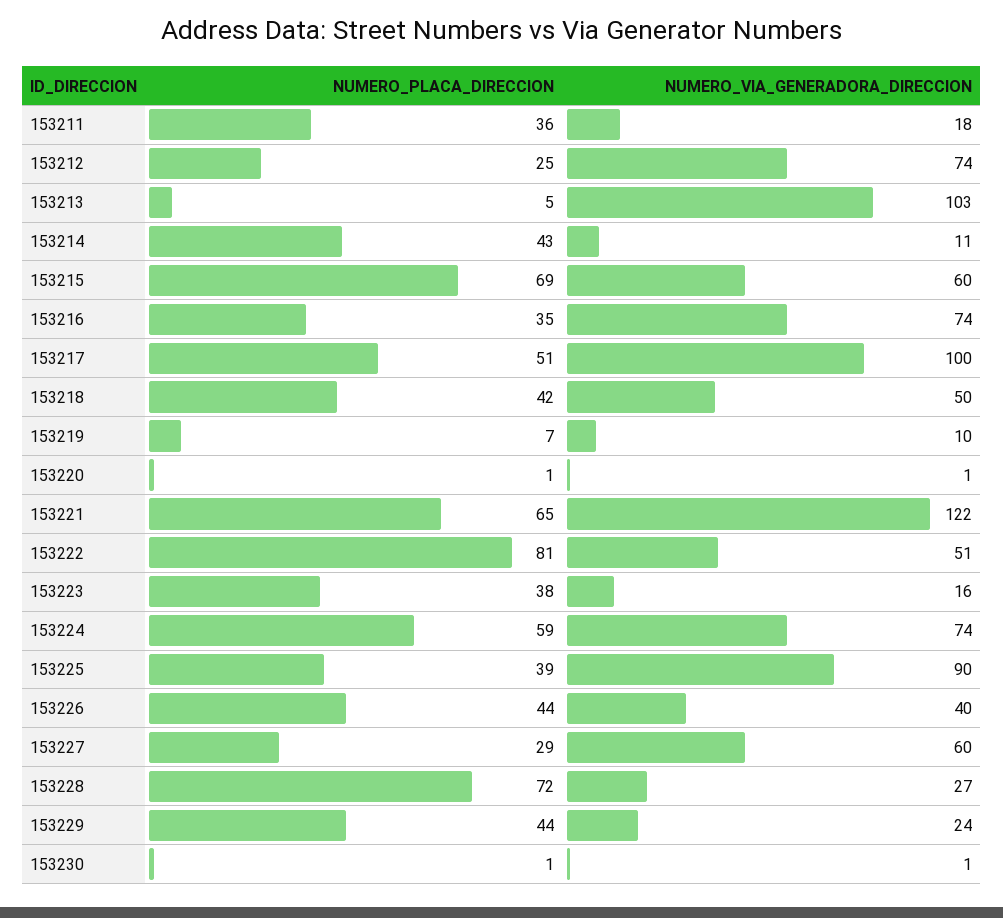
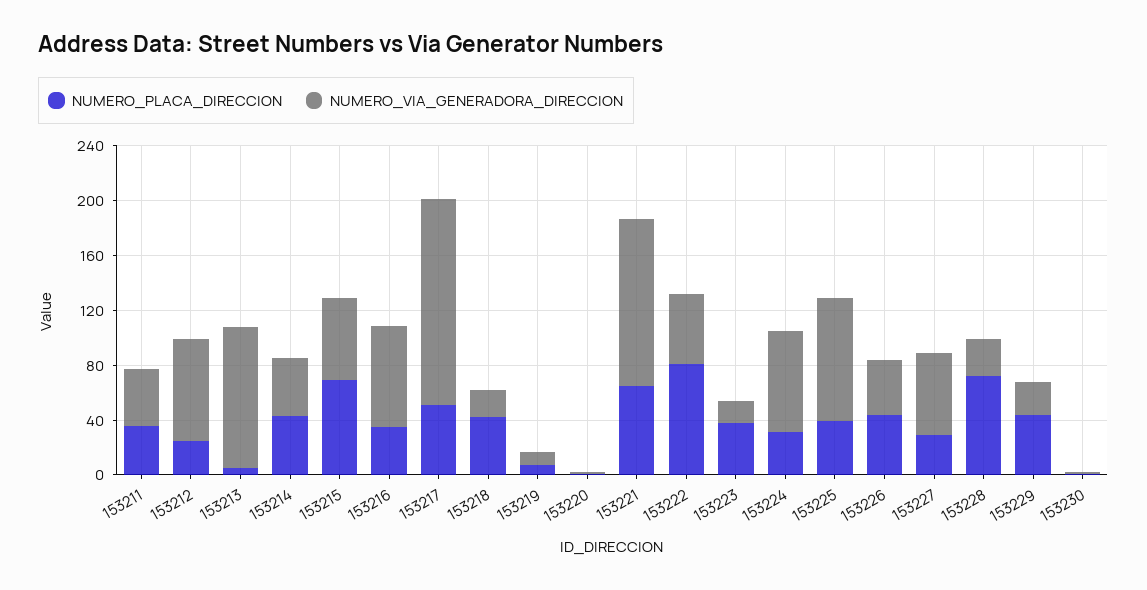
  {
    "NUMERO_PLACA_DIRECCION": {
      "153211": 36,
      "153212": 25,
      "153213": 5,
      "153214": 43,
      "153215": 69,
      "153216": 35,
      "153217": 51,
      "153218": 42,
      "153219": 7,
      "153220": 1,
      "153221": 65,
      "153222": 81,
      "153223": 38,
-     "153224": 59,
+     "153224": 30,
      "153225": 39,
      "153226": 44,
      "153227": 29,
      "153228": 72,
      "153229": 44,
      "153230": 1
    },
    "NUMERO_VIA_GENERADORA_DIRECCION": {
-     "153211": 18,
+     "153211": 40,
      "153212": 74,
      "153213": 103,
-     "153214": 11,
+     "153214": 40,
      "153215": 60,
      "153216": 74,
-     "153217": 100,
+     "153217": 150,
-     "153218": 50,
+     "153218": 20,
      "153219": 10,
      "153220": 1,
      "153221": 122,
      "153222": 51,
      "153223": 16,
      "153224": 74,
      "153225": 90,
      "153226": 40,
      "153227": 60,
      "153228": 27,
      "153229": 24,
      "153230": 1
    }
  }

